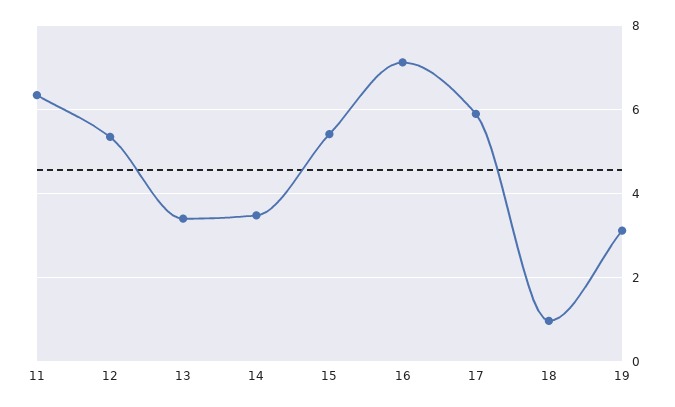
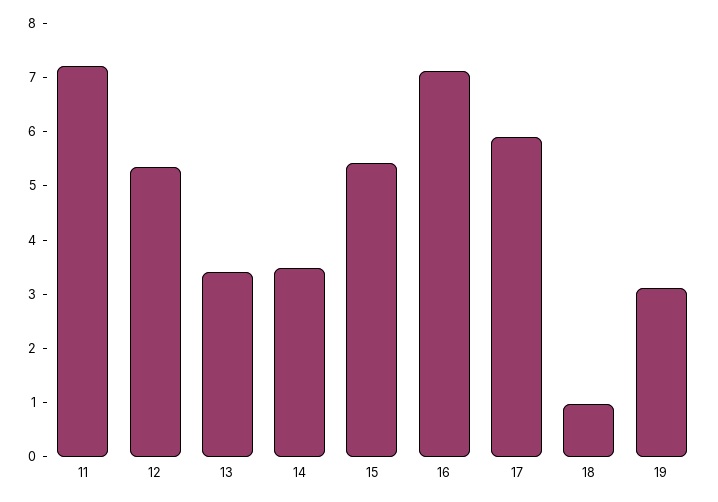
  {
-   "11": 6.4,
+   "11": 7.2,
    "12": 5.4,
    "13": 3.4,
    "14": 3.4,
    "15": 5.4,
    "16": 7.2,
    "17": 6,
    "18": 1,
    "19": 3.2
  }

